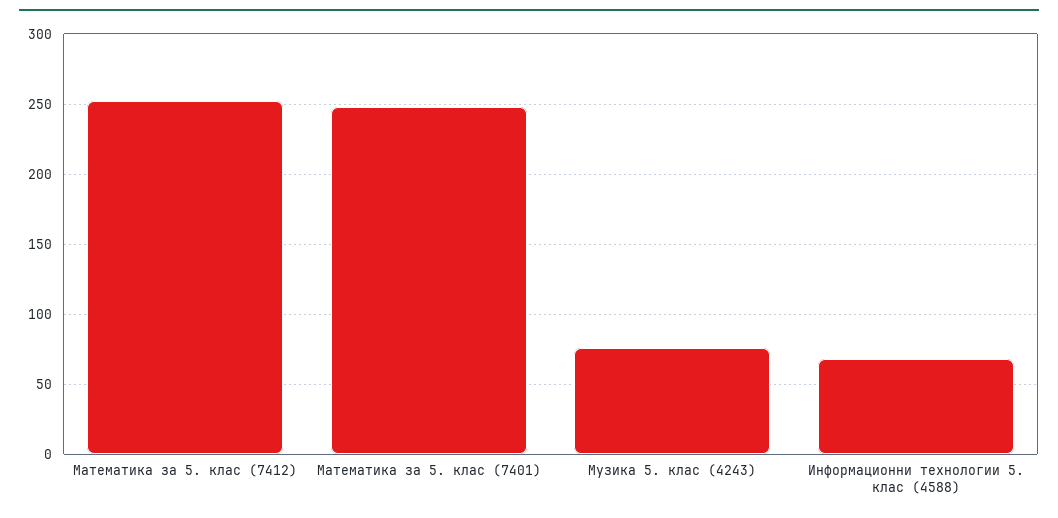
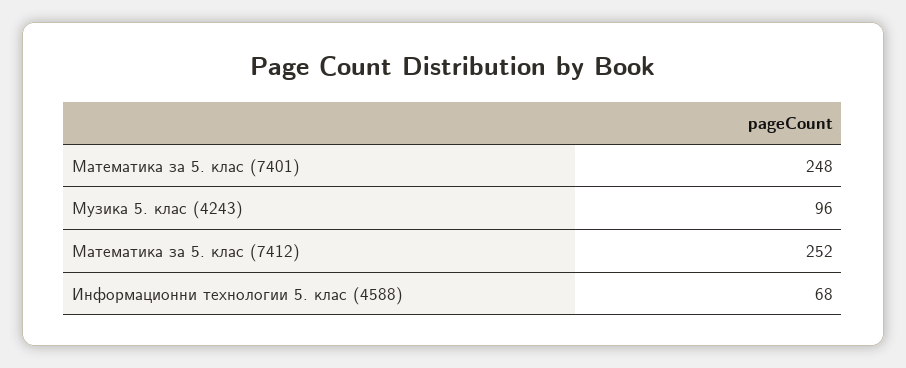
  {
    "Математика за 5. клас (7412)": 252,
    "Математика за 5. клас (7401)": 248,
-   "Музика 5. клас (4243)": 75,
+   "Музика 5. клас (4243)": 96,
    "Информационни технологии 5. клас (4588)": 68
  }

